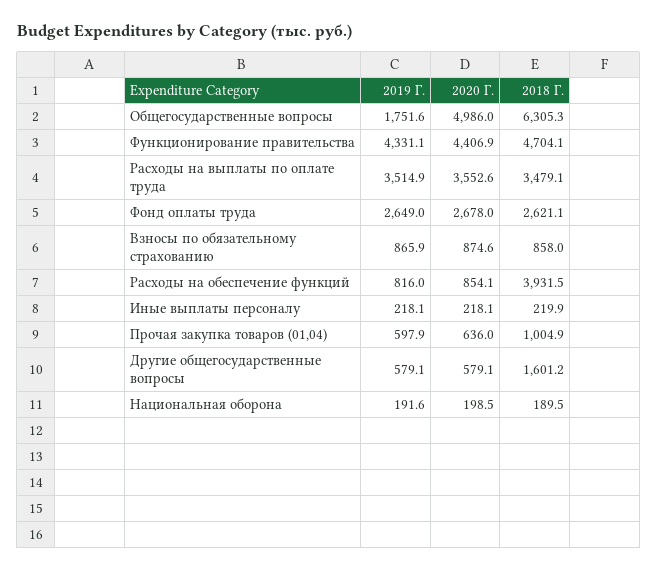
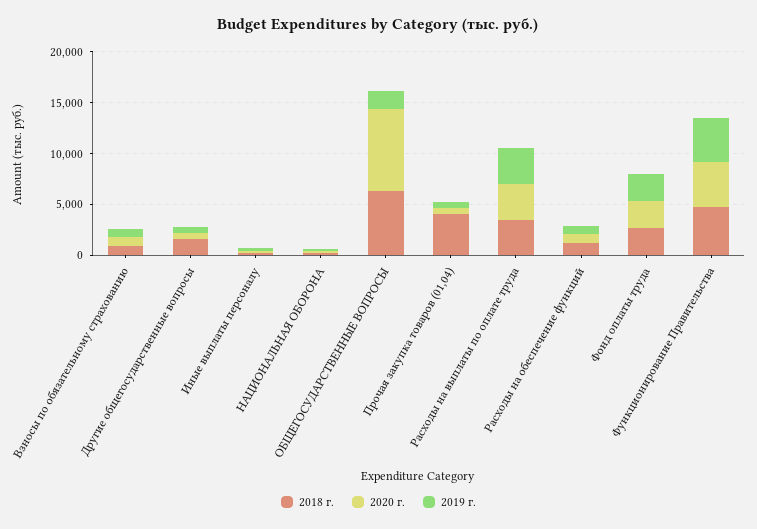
  {
    "2019 Г.": {
      "Общегосударственные вопросы": 1751.6,
      "Функционирование правительства": 4331.1,
      "Расходы на выплаты по оплате труда": 3514.9,
      "Фонд оплаты труда": 2649,
      "Взносы по обязательному страхованию": 865.9,
      "Расходы на обеспечение функций": 816,
      "Иные выплаты персоналу": 218.1,
      "Прочая закупка товаров (01,04)": 597.9,
      "Другие общегосударственные вопросы": 579.1,
      "Национальная оборона": 191.6
    },
    "2020 Г.": {
-     "Общегосударственные вопросы": 4986,
+     "Общегосударственные вопросы": 8000,
      "Функционирование правительства": 4406.9,
      "Расходы на выплаты по оплате труда": 3552.6,
      "Фонд оплаты труда": 2678,
      "Взносы по обязательному страхованию": 874.6,
      "Расходы на обеспечение функций": 854.1,
      "Иные выплаты персоналу": 218.1,
      "Прочая закупка товаров (01,04)": 636,
      "Другие общегосударственные вопросы": 579.1,
      "Национальная оборона": 198.5
    },
    "2018 Г.": {
      "Общегосударственные вопросы": 6305.3,
      "Функционирование правительства": 4704.1,
      "Расходы на выплаты по оплате труда": 3479.1,
      "Фонд оплаты труда": 2621.1,
      "Взносы по обязательному страхованию": 858,
-     "Расходы на обеспечение функций": 3931.5,
+     "Расходы на обеспечение функций": 1000,
      "Иные выплаты персоналу": 219.9,
-     "Прочая закупка товаров (01,04)": 1004.9,
+     "Прочая закупка товаров (01,04)": 4000,
      "Другие общегосударственные вопросы": 1601.2,
      "Национальная оборона": 189.5
    }
  }

